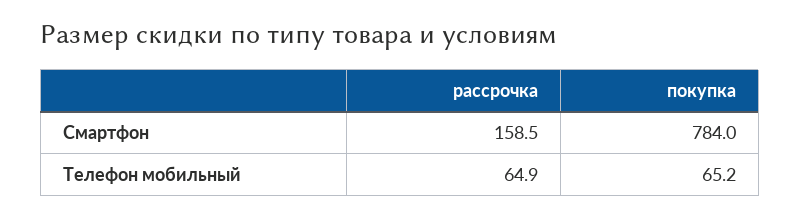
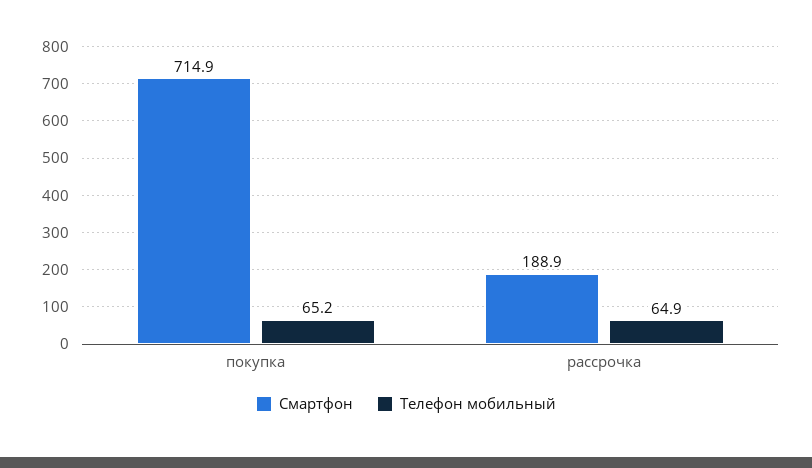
  {
    "Смартфон": {
-     "рассрочка": 158.5,
+     "рассрочка": 188.9,
-     "покупка": 784
+     "покупка": 714.9
    },
    "Телефон мобильный": {
      "рассрочка": 64.9,
      "покупка": 65.2
    }
  }

